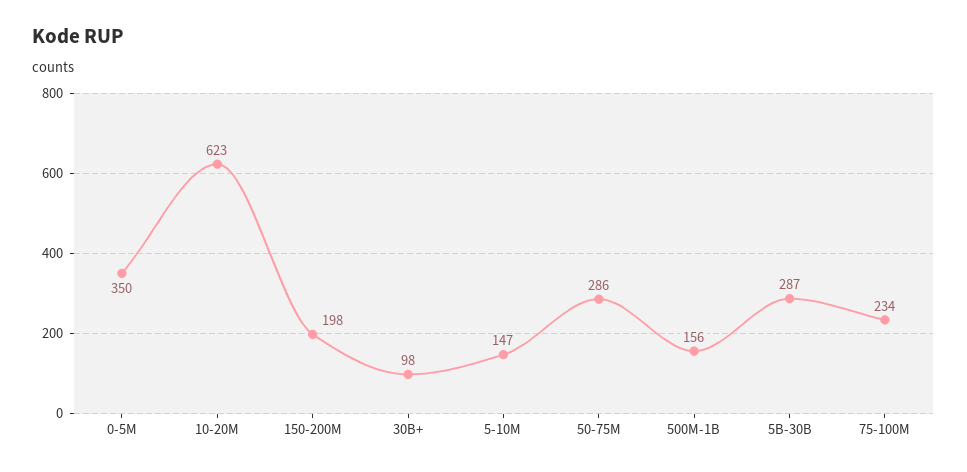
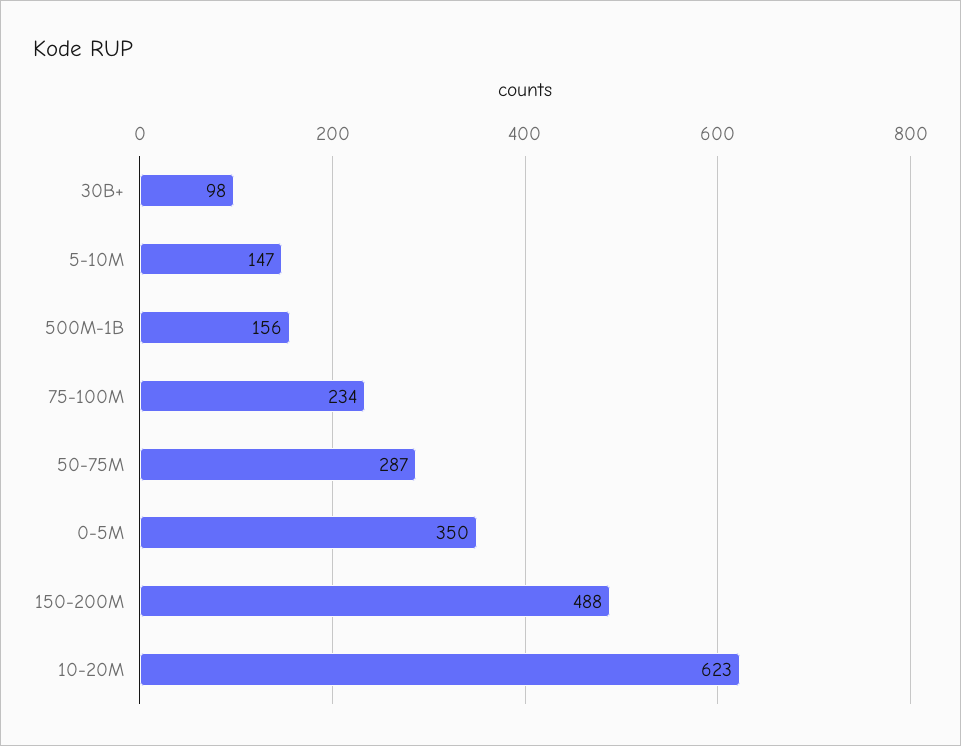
  {
    "0-5M": 350,
    "10-20M": 623,
-   "150-200M": 198,
+   "150-200M": 488,
    "30B+": 98,
    "5-10M": 147,
-   "50-75M": 286,
+   "50-75M": 287,
    "500M-1B": 156,
-   "5B-30B": 287,
    "75-100M": 234
  }

